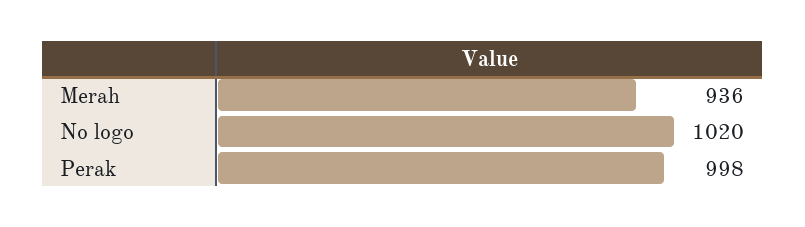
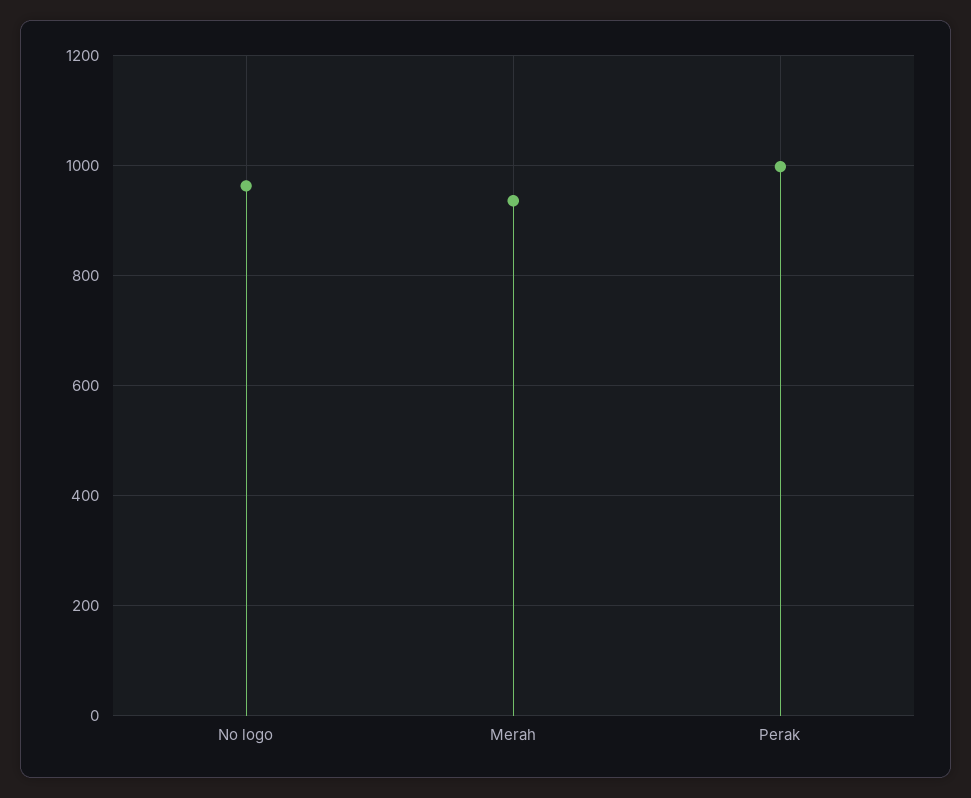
  {
    "Merah": 936,
-   "No logo": 1020,
+   "No logo": 960,
    "Perak": 998
  }

